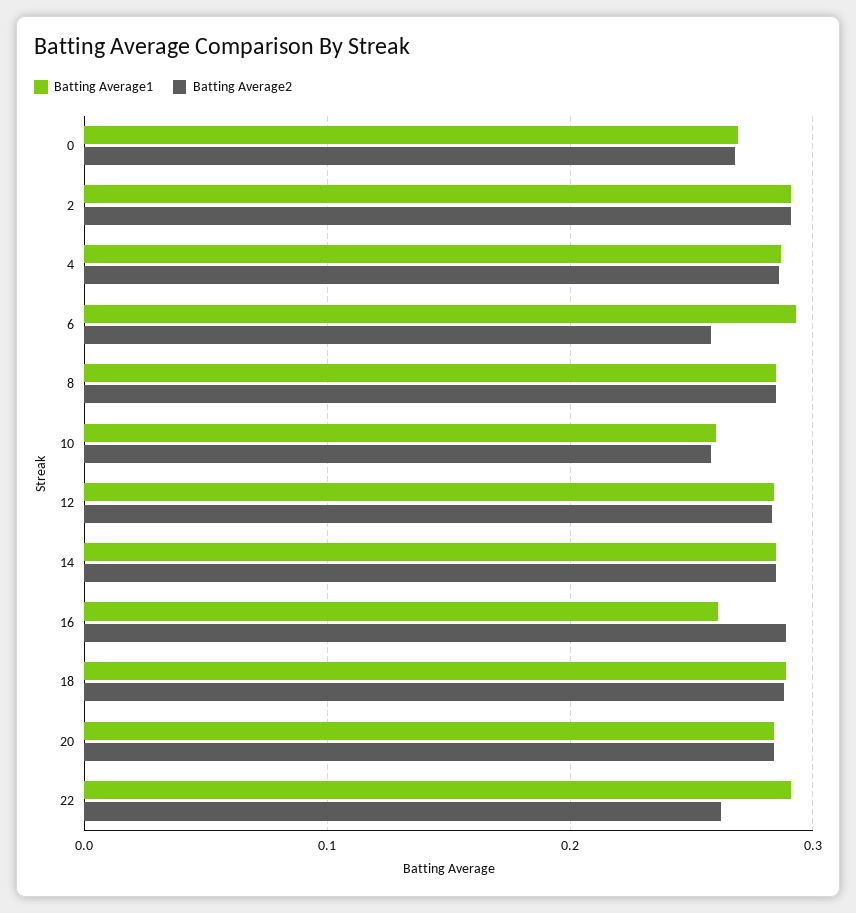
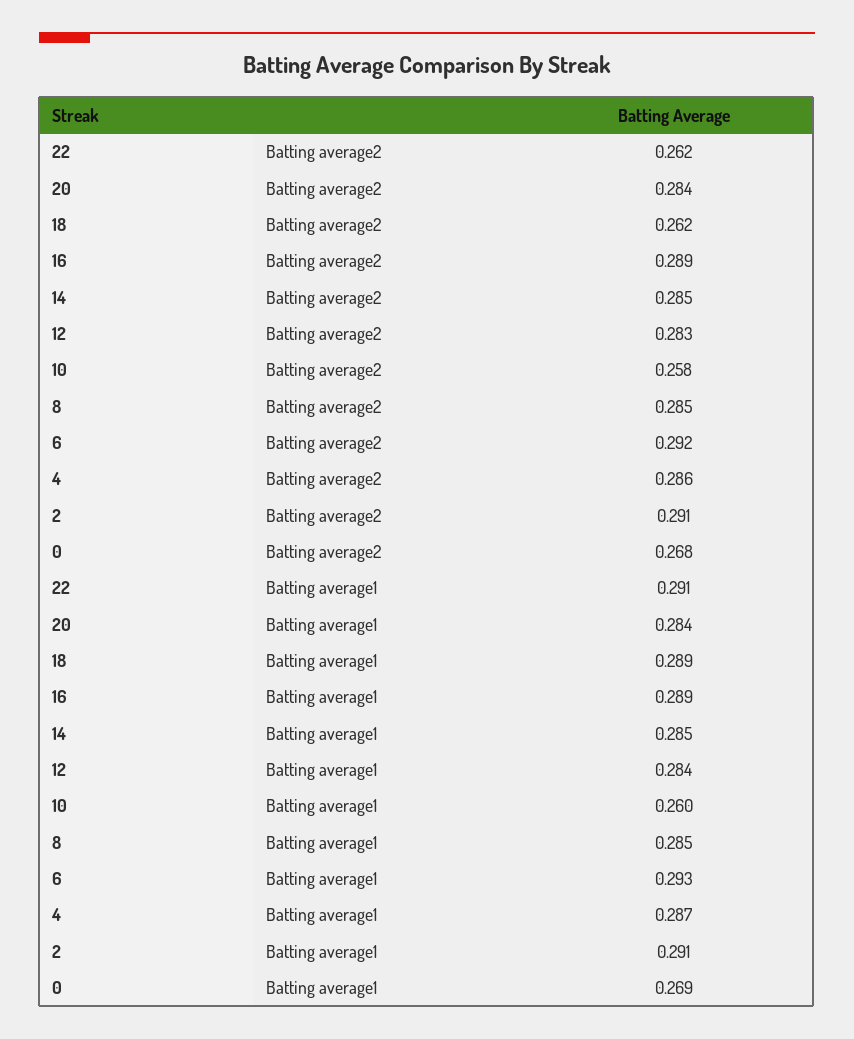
  {
    "Batting Average1": {
      "0": 0.269,
      "2": 0.291,
      "4": 0.287,
      "6": 0.293,
      "8": 0.285,
      "10": 0.26,
      "12": 0.284,
      "14": 0.285,
-     "16": 0.26,
+     "16": 0.289,
      "18": 0.289,
      "20": 0.284,
      "22": 0.291
    },
    "Batting Average2": {
      "0": 0.268,
      "2": 0.291,
      "4": 0.286,
-     "6": 0.26,
+     "6": 0.292,
      "8": 0.285,
      "10": 0.258,
      "12": 0.283,
      "14": 0.285,
      "16": 0.289,
-     "18": 0.29,
+     "18": 0.262,
      "20": 0.284,
      "22": 0.262
    }
  }

